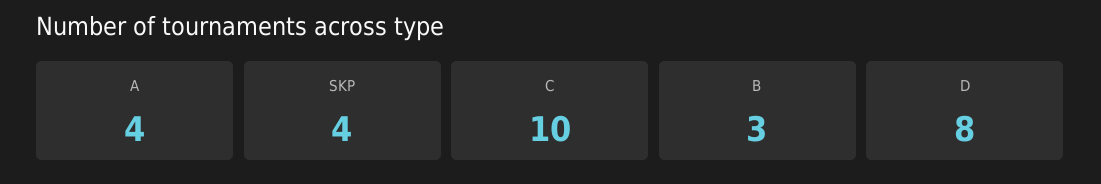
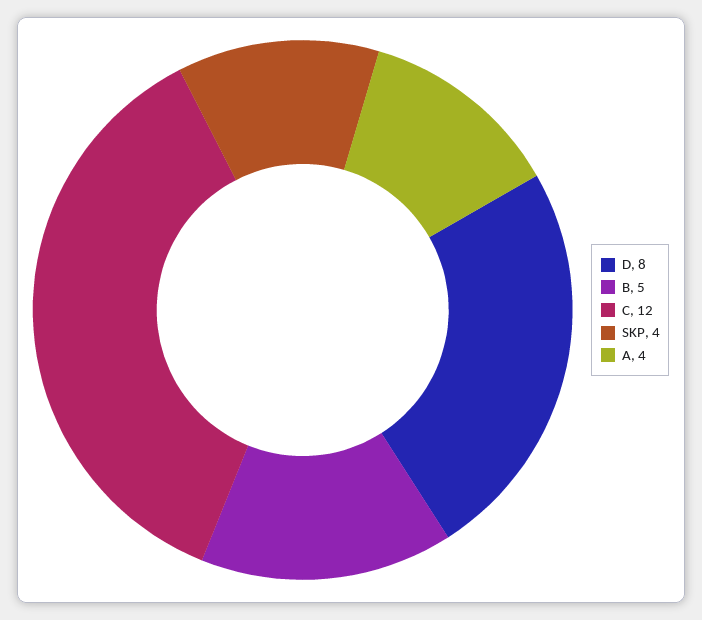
  {
    "A": 4,
    "SKP": 4,
-   "C": 10,
+   "C": 12,
-   "B": 3,
+   "B": 5,
    "D": 8
  }

